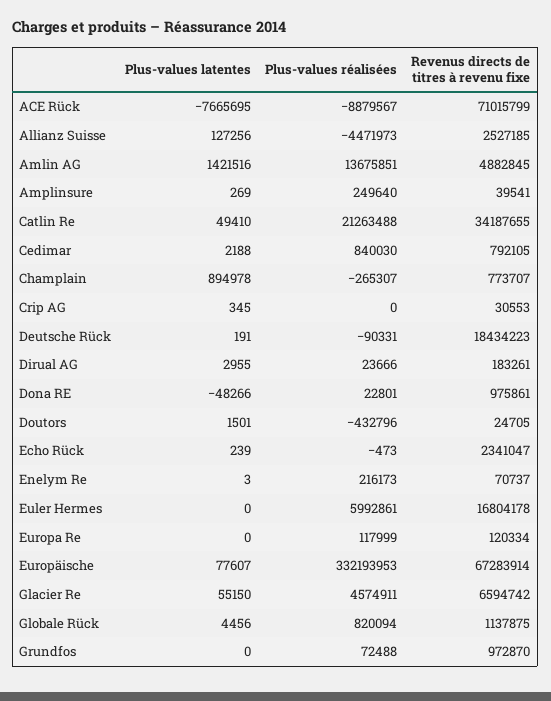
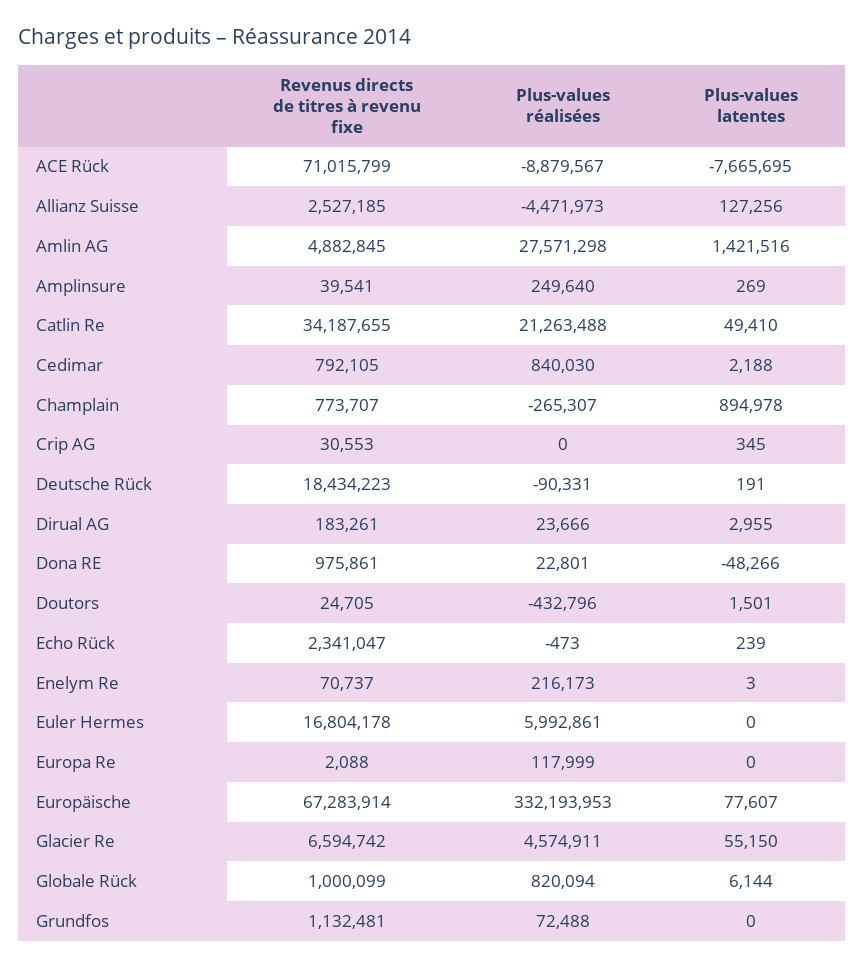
  {
    "Plus-values latentes": {
      "ACE Rück": -7665695,
      "Allianz Suisse": 127256,
      "Amlin AG": 1421516,
      "Amplinsure": 269,
      "Catlin Re": 49410,
      "Cedimar": 2188,
      "Champlain": 894978,
      "Crip AG": 345,
      "Deutsche Rück": 191,
      "Dirual AG": 2955,
      "Dona RE": -48266,
      "Doutors": 1501,
      "Echo Rück": 239,
      "Enelym Re": 3,
      "Euler Hermes": 0,
      "Europa Re": 0,
      "Europäische": 77607,
      "Glacier Re": 55150,
-     "Globale Rück": 4456,
+     "Globale Rück": 6144,
      "Grundfos": 0
    },
    "Plus-values réalisées": {
      "ACE Rück": -8879567,
      "Allianz Suisse": -4471973,
-     "Amlin AG": 13675851,
+     "Amlin AG": 27571298,
      "Amplinsure": 249640,
      "Catlin Re": 21263488,
      "Cedimar": 840030,
      "Champlain": -265307,
      "Crip AG": 0,
      "Deutsche Rück": -90331,
      "Dirual AG": 23666,
      "Dona RE": 22801,
      "Doutors": -432796,
      "Echo Rück": -473,
      "Enelym Re": 216173,
      "Euler Hermes": 5992861,
      "Europa Re": 117999,
      "Europäische": 332193953,
      "Glacier Re": 4574911,
      "Globale Rück": 820094,
      "Grundfos": 72488
    },
    "Revenus directs de titres à revenu fixe": {
      "ACE Rück": 71015799,
      "Allianz Suisse": 2527185,
      "Amlin AG": 4882845,
      "Amplinsure": 39541,
      "Catlin Re": 34187655,
      "Cedimar": 792105,
      "Champlain": 773707,
      "Crip AG": 30553,
      "Deutsche Rück": 18434223,
      "Dirual AG": 183261,
      "Dona RE": 975861,
      "Doutors": 24705,
      "Echo Rück": 2341047,
      "Enelym Re": 70737,
      "Euler Hermes": 16804178,
-     "Europa Re": 120334,
+     "Europa Re": 2088,
      "Europäische": 67283914,
      "Glacier Re": 6594742,
-     "Globale Rück": 1137875,
+     "Globale Rück": 1000099,
-     "Grundfos": 972870
+     "Grundfos": 1132481
    }
  }

